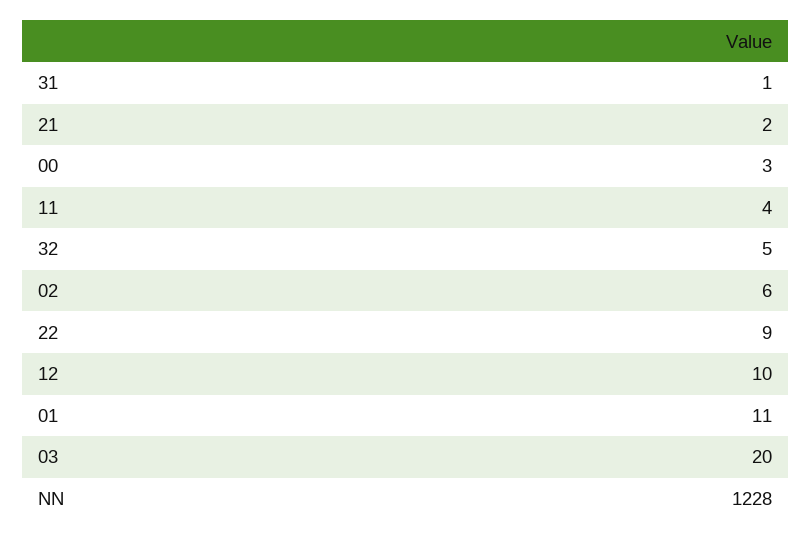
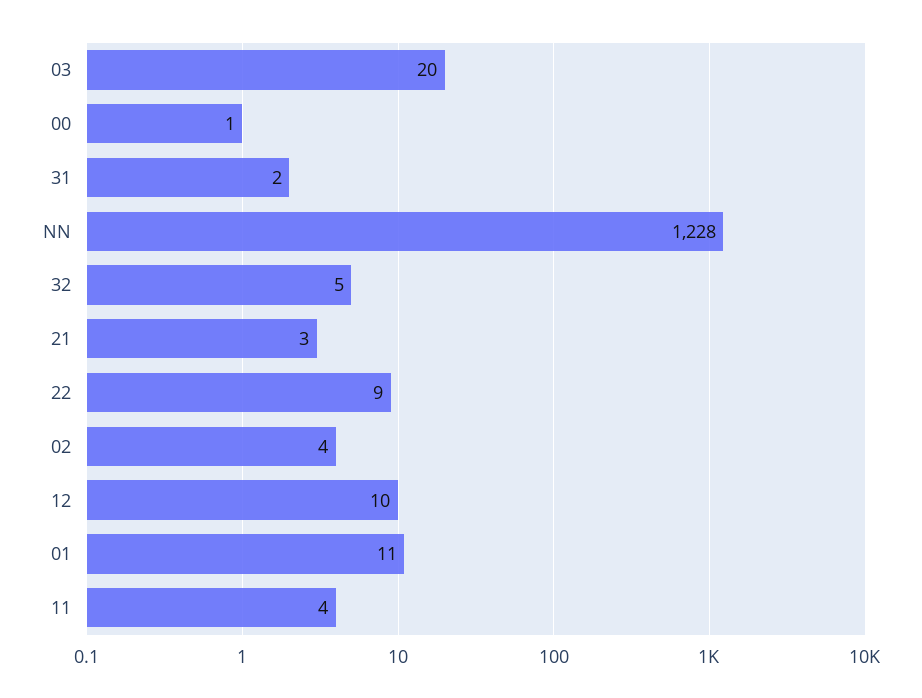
  {
-   "31": 1,
+   "31": 2,
-   "21": 2,
+   "21": 3,
-   "00": 3,
+   "00": 1,
    "11": 4,
    "32": 5,
-   "02": 6,
+   "02": 4,
    "22": 9,
    "12": 10,
    "01": 11,
    "03": 20,
    "NN": 1228
  }

